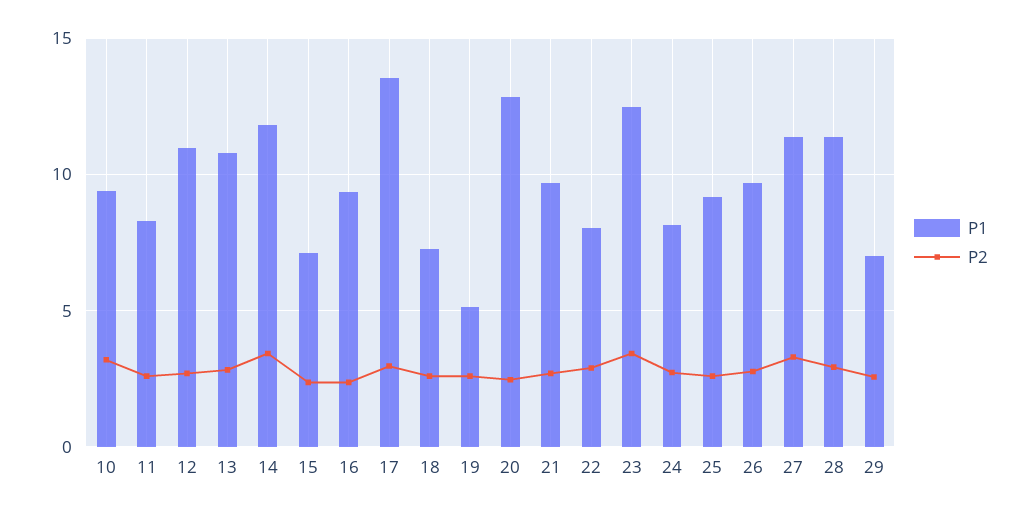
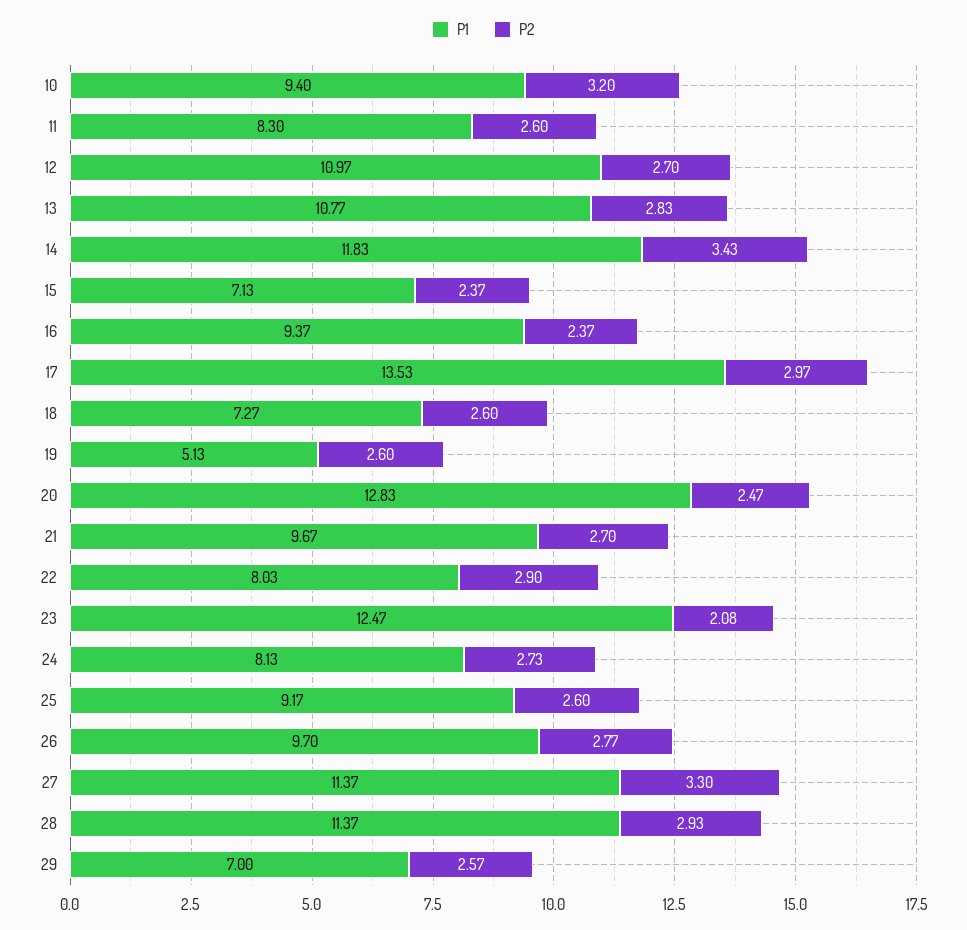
  {
    "P1": {
      "10": 9.4,
      "11": 8.3,
      "12": 10.97,
      "13": 10.77,
      "14": 11.83,
      "15": 7.13,
      "16": 9.37,
      "17": 13.53,
      "18": 7.27,
      "19": 5.13,
      "20": 12.83,
      "21": 9.67,
      "22": 8.03,
      "23": 12.47,
      "24": 8.13,
      "25": 9.17,
      "26": 9.7,
      "27": 11.37,
      "28": 11.37,
      "29": 7
    },
    "P2": {
      "10": 3.2,
      "11": 2.6,
      "12": 2.7,
      "13": 2.83,
      "14": 3.43,
      "15": 2.37,
      "16": 2.37,
      "17": 2.97,
      "18": 2.6,
      "19": 2.6,
      "20": 2.47,
      "21": 2.7,
      "22": 2.9,
-     "23": 3.5,
+     "23": 2.08,
      "24": 2.73,
      "25": 2.6,
      "26": 2.77,
      "27": 3.3,
      "28": 2.93,
      "29": 2.57
    }
  }

